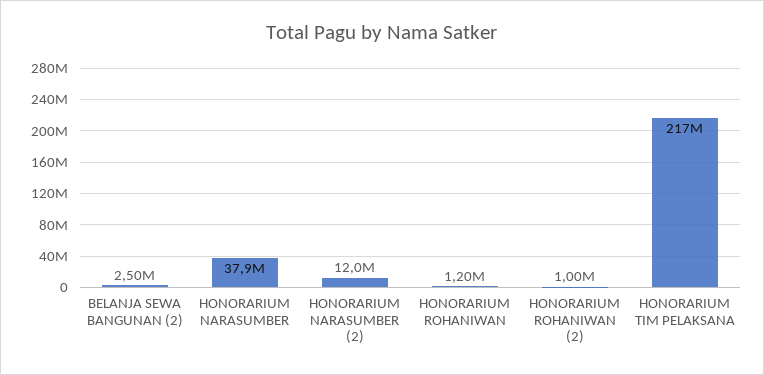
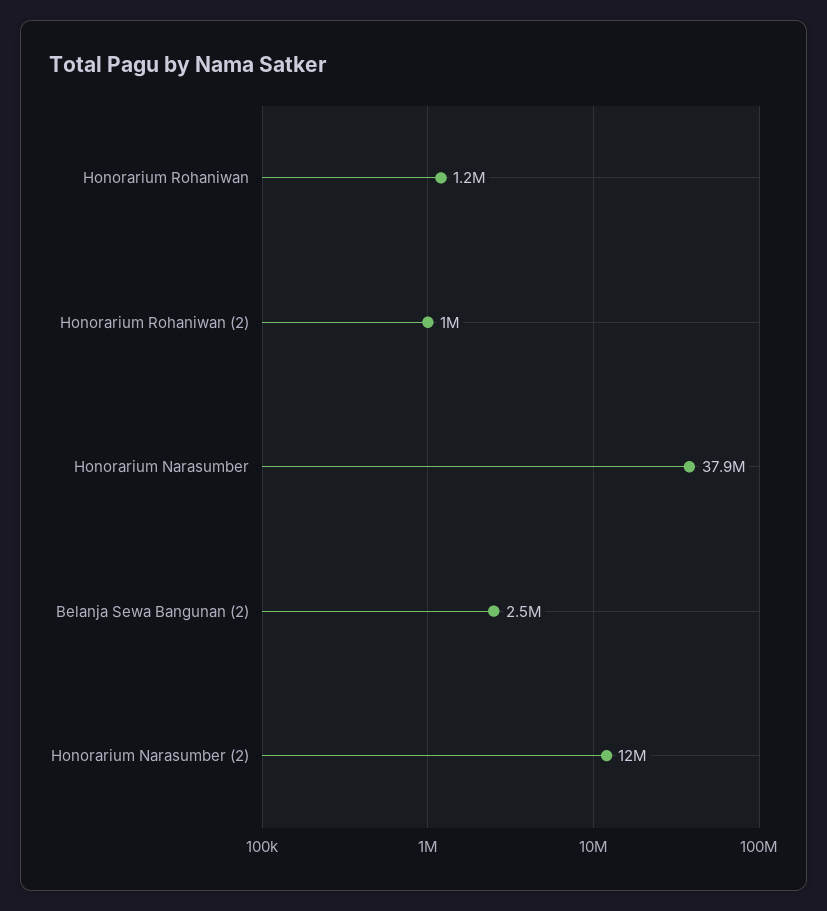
  {
    "BELANJA SEWA BANGUNAN (2)": 2500000,
    "HONORARIUM NARASUMBER": 37900000,
    "HONORARIUM NARASUMBER (2)": 12000000,
    "HONORARIUM ROHANIWAN": 1200000,
-   "HONORARIUM ROHANIWAN (2)": 1000000,
+   "HONORARIUM ROHANIWAN (2)": 1000000
-   "HONORARIUM TIM PELAKSANA": 217000000
  }

